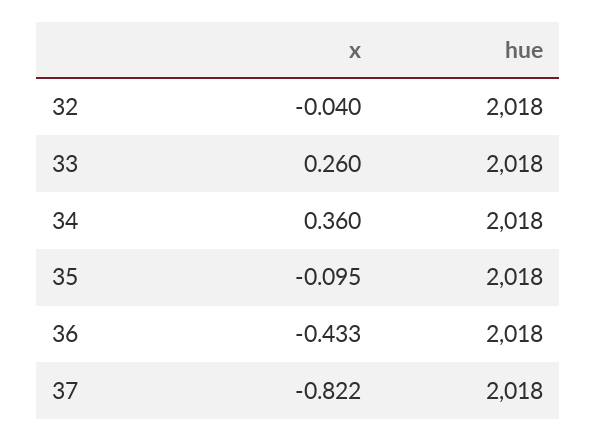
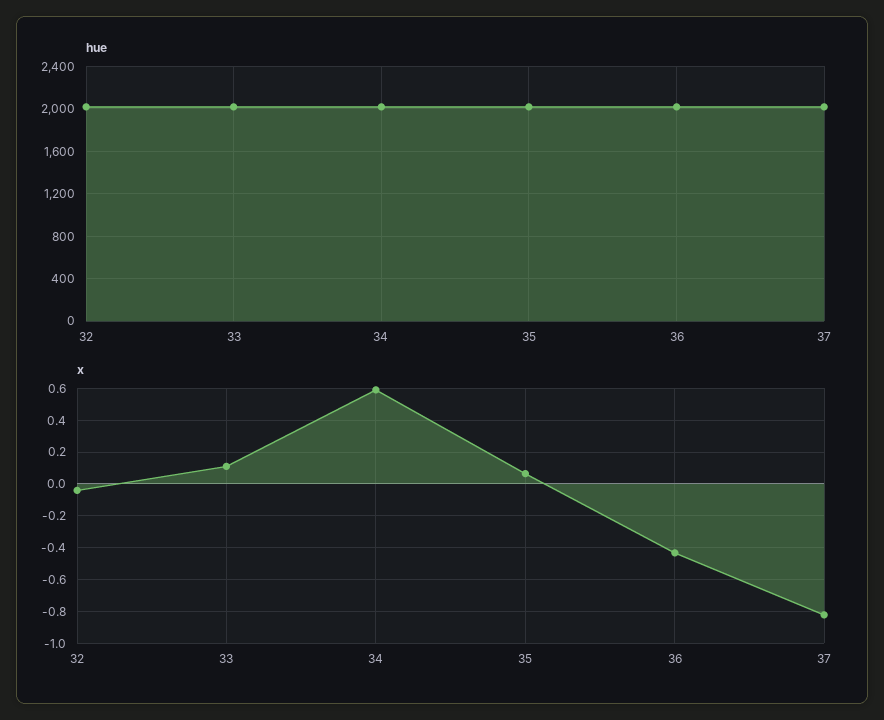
  {
    "x": {
      "32": -0.04,
-     "33": 0.26,
+     "33": 0.1,
-     "34": 0.36,
+     "34": 0.6,
-     "35": -0.095,
+     "35": 0.05,
      "36": -0.433,
      "37": -0.822
    },
    "hue": {
      "32": 2018,
      "33": 2018,
      "34": 2018,
      "35": 2018,
      "36": 2018,
      "37": 2018
    }
  }

